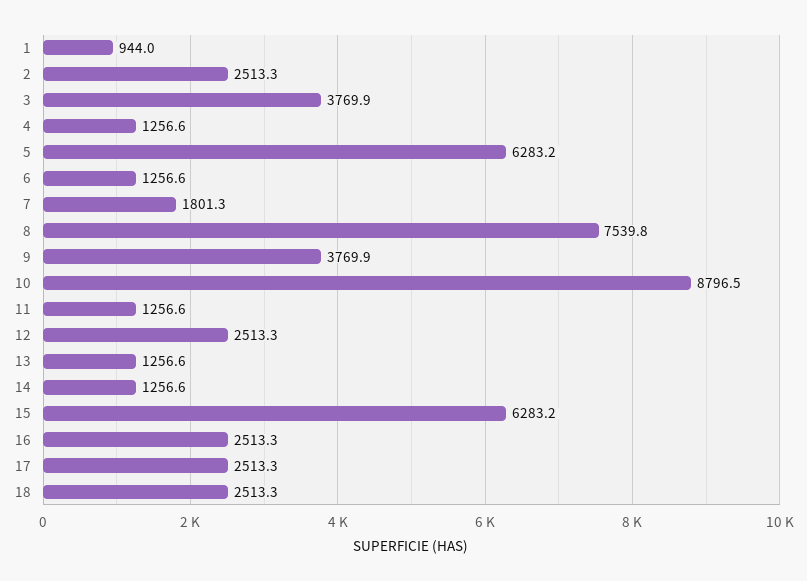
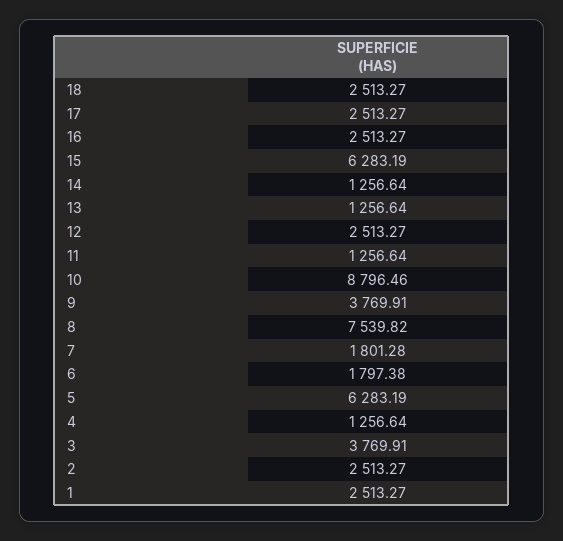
  {
-   "1": 944,
+   "1": 2513.27,
    "2": 2513.27,
    "3": 3769.91,
    "4": 1256.64,
    "5": 6283.19,
-   "6": 1256.6,
+   "6": 1797.38,
    "7": 1801.28,
    "8": 7539.82,
    "9": 3769.91,
    "10": 8796.46,
    "11": 1256.64,
    "12": 2513.27,
    "13": 1256.64,
    "14": 1256.64,
    "15": 6283.19,
    "16": 2513.27,
    "17": 2513.27,
    "18": 2513.27
  }

